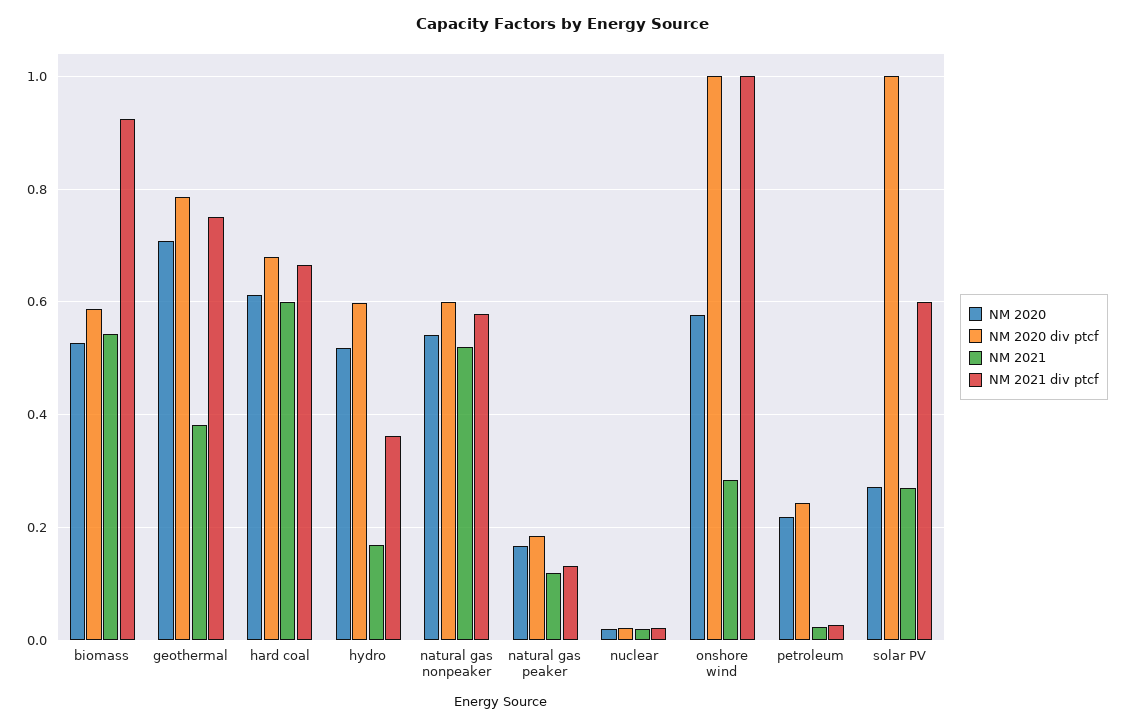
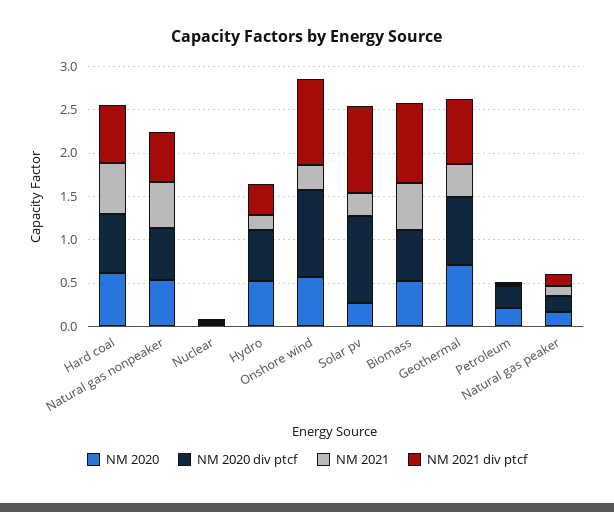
  {
    "NM 2020": {
      "biomass": 0.52,
      "geothermal": 0.7,
      "hard coal": 0.62,
      "hydro": 0.52,
      "natural gas nonpeaker": 0.54,
      "natural gas peaker": 0.16,
      "nuclear": 0.02,
      "onshore wind": 0.58,
      "petroleum": 0.22,
      "solar PV": 0.28
    },
    "NM 2020 div ptcf": {
      "biomass": 0.58,
      "geothermal": 0.78,
      "hard coal": 0.68,
      "hydro": 0.6,
      "natural gas nonpeaker": 0.6,
      "natural gas peaker": 0.18,
      "nuclear": 0.02,
      "onshore wind": 1,
      "petroleum": 0.24,
      "solar PV": 1
    },
    "NM 2021": {
      "biomass": 0.54,
      "geothermal": 0.38,
      "hard coal": 0.6,
      "hydro": 0.16,
      "natural gas nonpeaker": 0.52,
      "natural gas peaker": 0.12,
      "nuclear": 0.02,
      "onshore wind": 0.28,
      "petroleum": 0.02,
      "solar PV": 0.28
    },
    "NM 2021 div ptcf": {
      "biomass": 0.92,
      "geothermal": 0.76,
      "hard coal": 0.66,
      "hydro": 0.36,
      "natural gas nonpeaker": 0.58,
      "natural gas peaker": 0.14,
      "nuclear": 0.02,
      "onshore wind": 1,
      "petroleum": 0.02,
-     "solar PV": 0.6
+     "solar PV": 1
    }
  }

